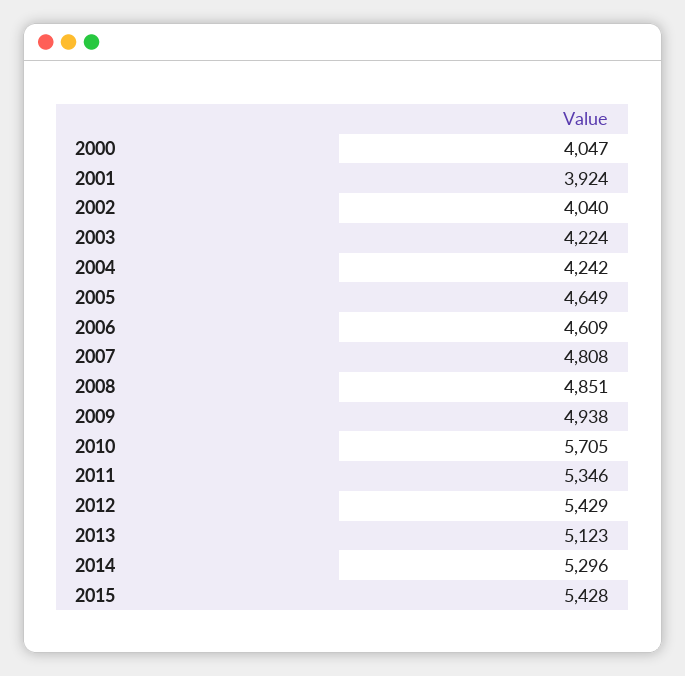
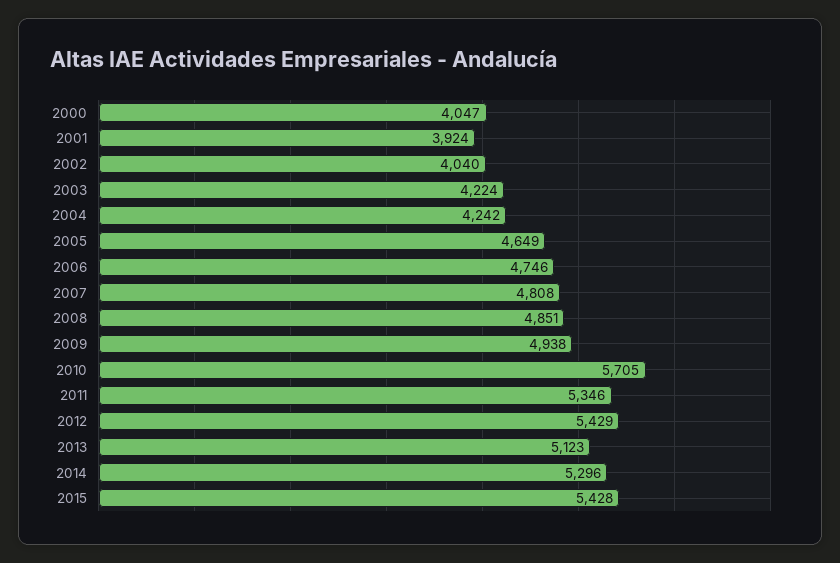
  {
    "2000": 4047,
    "2001": 3924,
    "2002": 4040,
    "2003": 4224,
    "2004": 4242,
    "2005": 4649,
-   "2006": 4609,
+   "2006": 4746,
    "2007": 4808,
    "2008": 4851,
    "2009": 4938,
    "2010": 5705,
    "2011": 5346,
    "2012": 5429,
    "2013": 5123,
    "2014": 5296,
    "2015": 5428
  }

